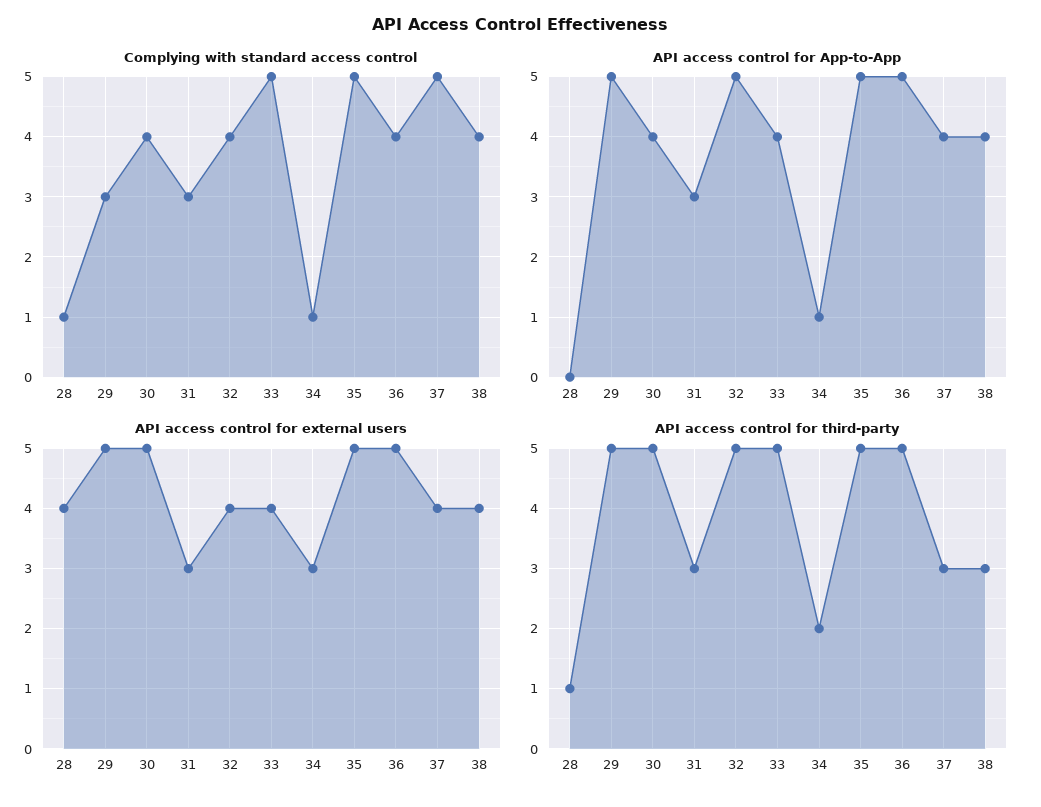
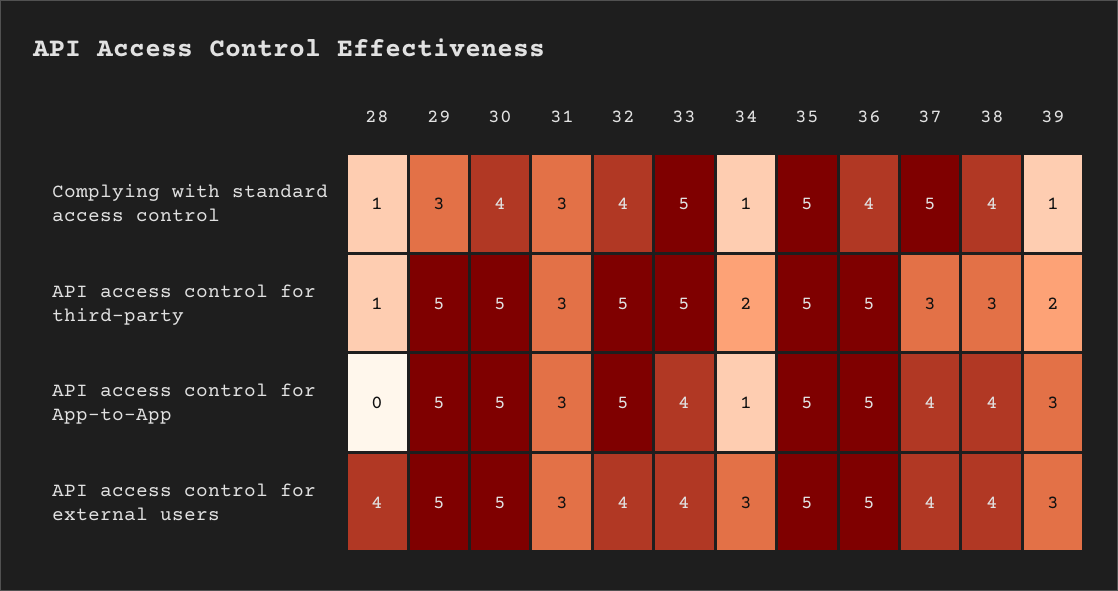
  {
    "Complying with standard access control": {
      "28": 1,
      "29": 3,
      "30": 4,
      "31": 3,
      "32": 4,
      "33": 5,
      "34": 1,
      "35": 5,
      "36": 4,
      "37": 5,
-     "38": 4
+     "38": 4,
+     "39": 1
    },
    "API access control for App-to-App": {
      "28": 0,
      "29": 5,
-     "30": 4,
+     "30": 5,
      "31": 3,
      "32": 5,
      "33": 4,
      "34": 1,
      "35": 5,
      "36": 5,
      "37": 4,
-     "38": 4
+     "38": 4,
+     "39": 3
    },
    "API access control for external users": {
      "28": 4,
      "29": 5,
      "30": 5,
      "31": 3,
      "32": 4,
      "33": 4,
      "34": 3,
      "35": 5,
      "36": 5,
      "37": 4,
-     "38": 4
+     "38": 4,
+     "39": 3
    },
    "API access control for third-party": {
      "28": 1,
      "29": 5,
      "30": 5,
      "31": 3,
      "32": 5,
      "33": 5,
      "34": 2,
      "35": 5,
      "36": 5,
      "37": 3,
-     "38": 3
+     "38": 3,
+     "39": 2
    }
  }

